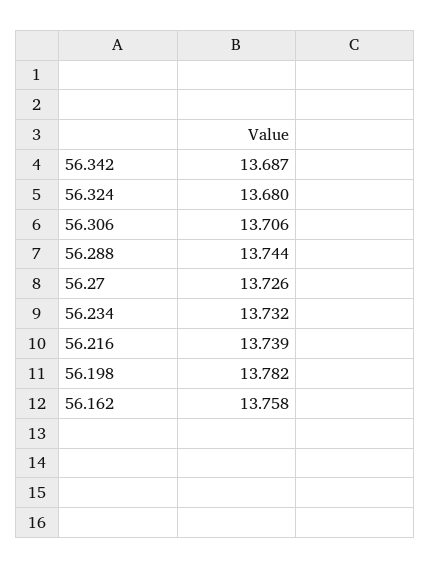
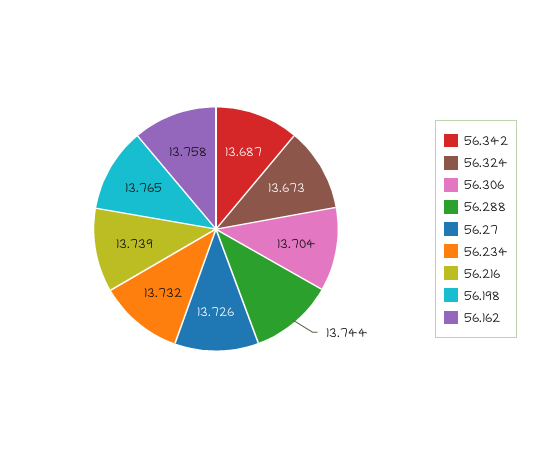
  {
    "56.342": 13.687,
-   "56.324": 13.68,
+   "56.324": 13.673,
-   "56.306": 13.706,
+   "56.306": 13.704,
    "56.288": 13.744,
    "56.27": 13.726,
    "56.234": 13.732,
    "56.216": 13.739,
-   "56.198": 13.782,
+   "56.198": 13.765,
    "56.162": 13.758
  }

